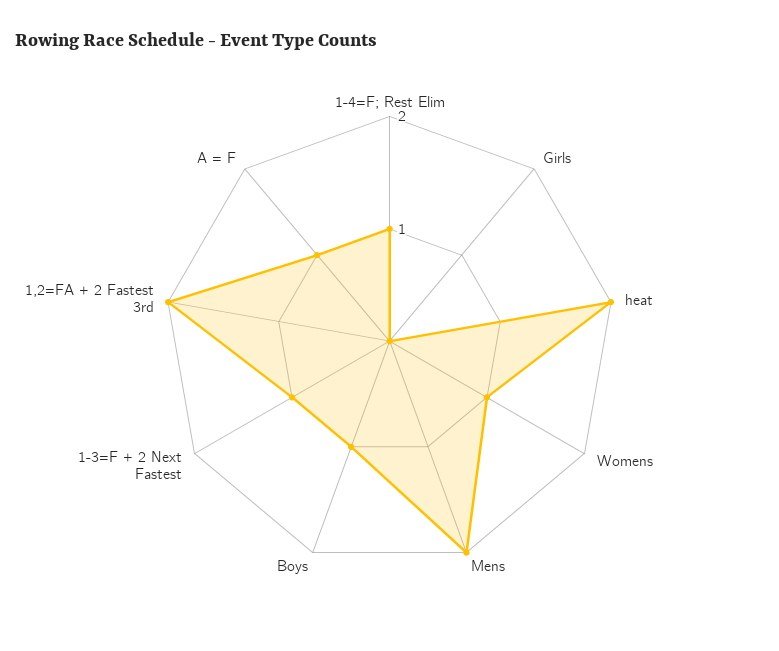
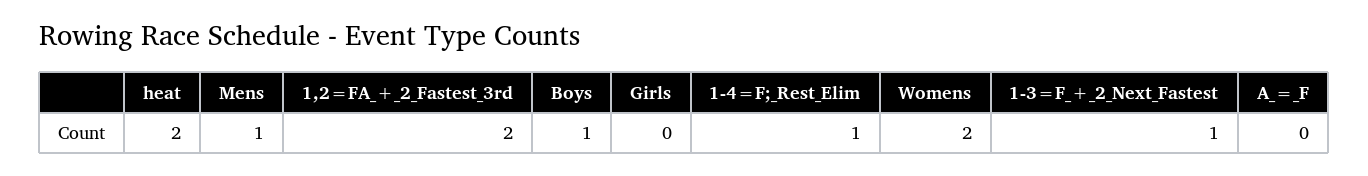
  {
    "1-4=F; Rest Elim": 1,
    "Girls": 0,
    "heat": 2,
-   "Womens": 1,
+   "Womens": 2,
-   "Mens": 2,
+   "Mens": 1,
    "Boys": 1,
    "1-3=F + 2 Next Fastest": 1,
    "1,2=FA + 2 Fastest 3rd": 2,
-   "A = F": 1
+   "A = F": 0
  }

